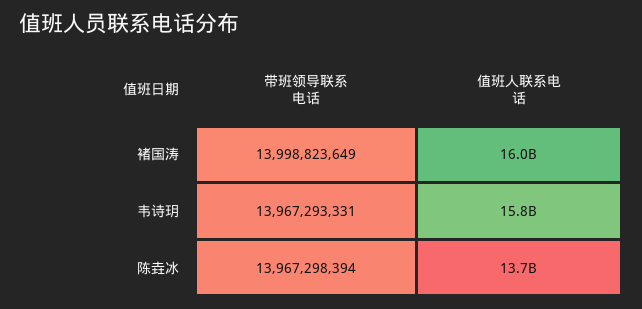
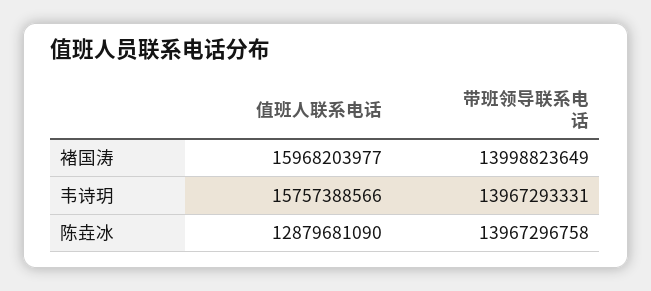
  {
    "带班领导联系电话": {
      "褚国涛": 13998823649,
      "韦诗玥": 13967293331,
-     "陈垚冰": 13967298394
+     "陈垚冰": 13967296758
    },
    "值班人联系电话": {
      "褚国涛": 15968203977,
      "韦诗玥": 15757388566,
-     "陈垚冰": 13700000000
+     "陈垚冰": 12879681090
    }
  }

